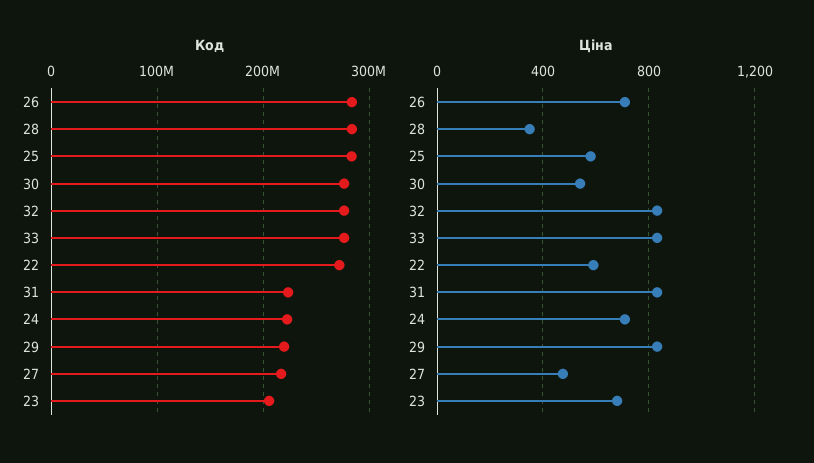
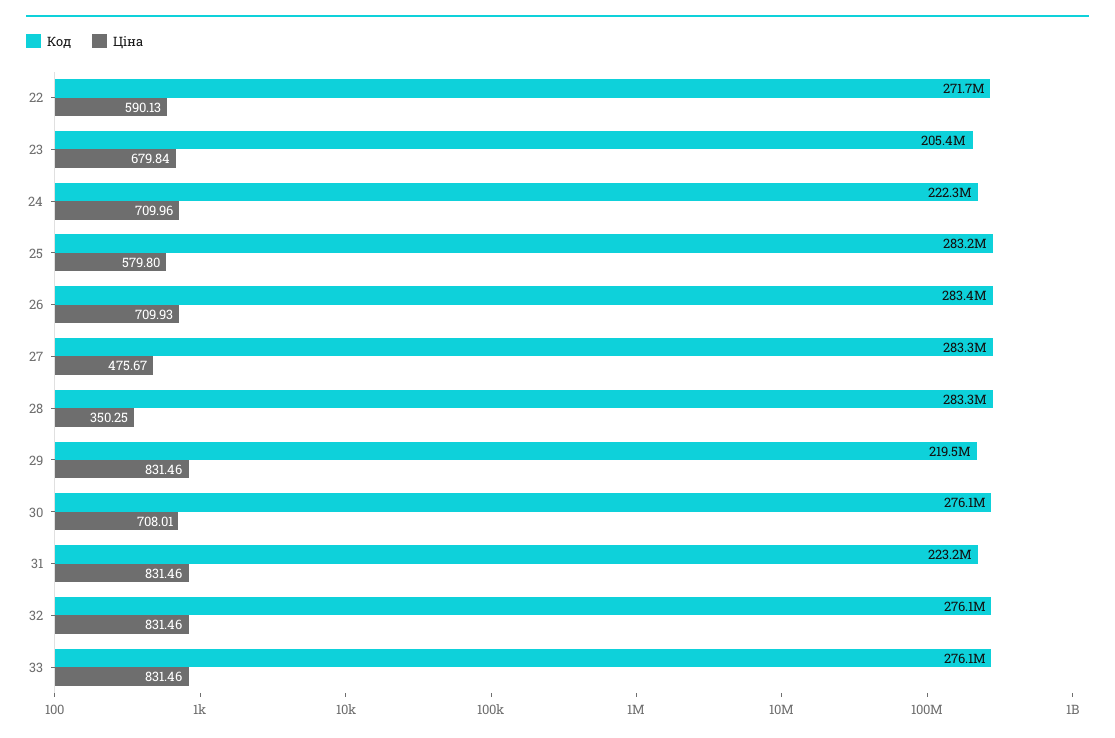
  {
    "Код": {
      "26": 283400000,
      "28": 283300000,
      "25": 283200000,
      "30": 276100000,
      "32": 276100000,
      "33": 276100000,
      "22": 271700000,
      "31": 223200000,
      "24": 222300000,
      "29": 219500000,
-     "27": 220000000,
+     "27": 283300000,
      "23": 205400000
    },
    "Ціна": {
      "26": 709.93,
      "28": 350.25,
      "25": 579.8,
-     "30": 550,
+     "30": 708.01,
      "32": 831.46,
      "33": 831.46,
      "22": 590.13,
      "31": 831.46,
      "24": 709.96,
      "29": 831.46,
      "27": 475.67,
      "23": 679.84
    }
  }

